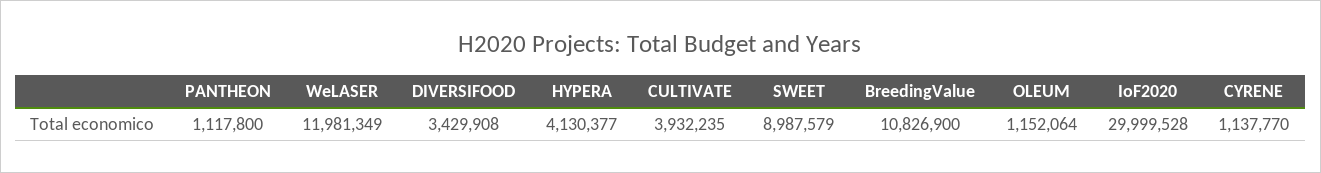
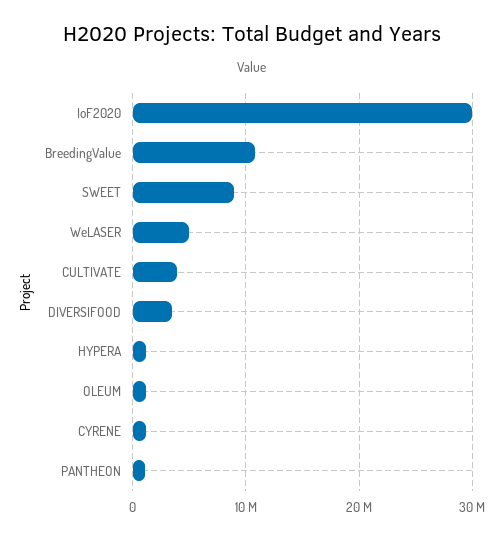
  {
    "PANTHEON": 1117800,
-   "WeLASER": 11981349,
+   "WeLASER": 5000000,
    "DIVERSIFOOD": 3429908,
-   "HYPERA": 4130377,
+   "HYPERA": 1000000,
    "CULTIVATE": 3932235,
    "SWEET": 8987579,
    "BreedingValue": 10826900,
    "OLEUM": 1152064,
    "IoF2020": 29999528,
    "CYRENE": 1137770
  }

